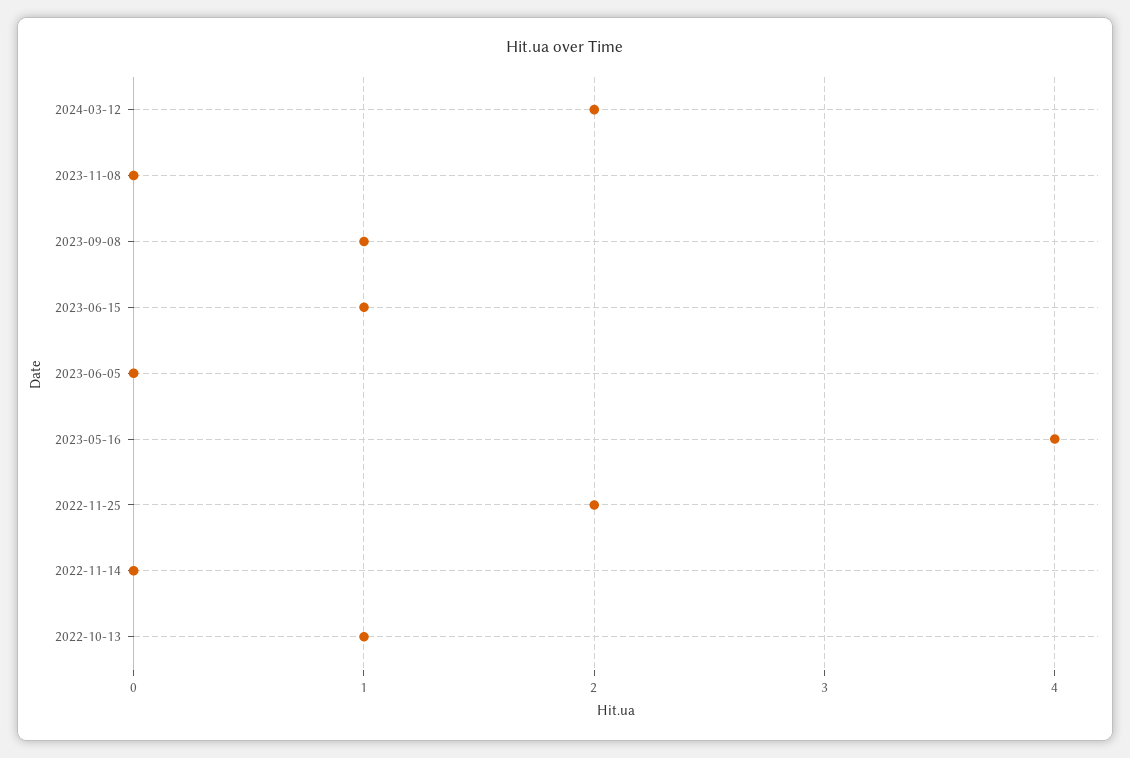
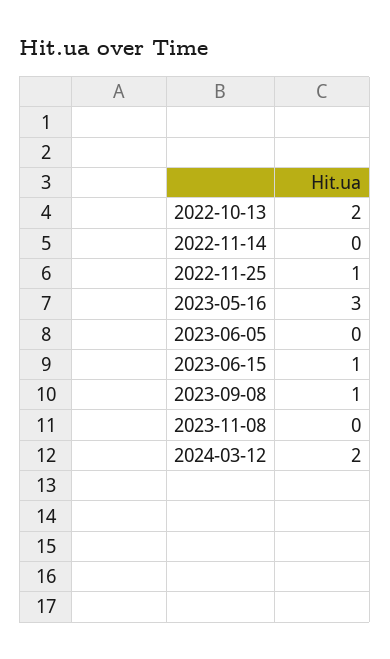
  {
    "2024-03-12": 2,
    "2023-11-08": 0,
    "2023-09-08": 1,
    "2023-06-15": 1,
    "2023-06-05": 0,
-   "2023-05-16": 4,
+   "2023-05-16": 3,
-   "2022-11-25": 2,
+   "2022-11-25": 1,
    "2022-11-14": 0,
-   "2022-10-13": 1
+   "2022-10-13": 2
  }

